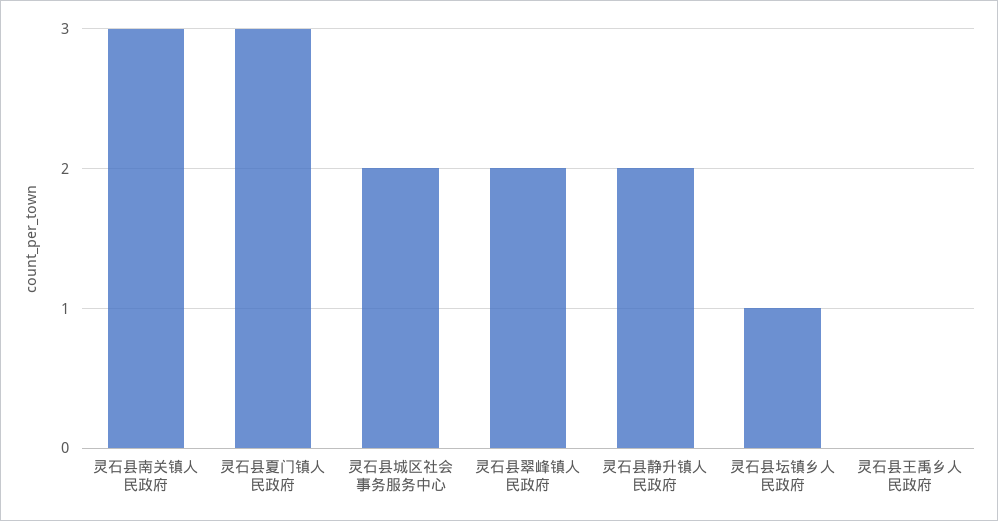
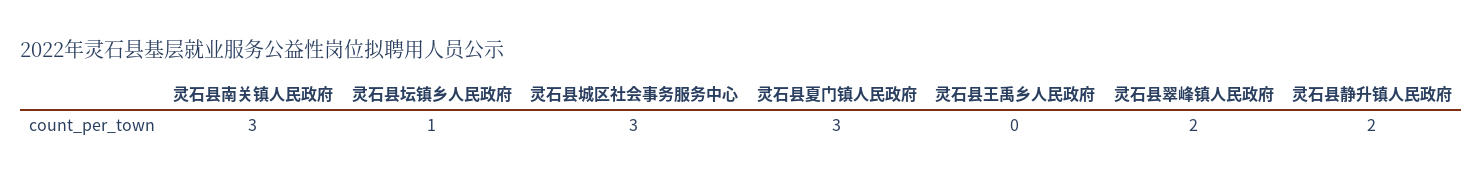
  {
    "灵石县南关镇人民政府": 3,
    "灵石县夏门镇人民政府": 3,
-   "灵石县城区社会事务服务中心": 2,
+   "灵石县城区社会事务服务中心": 3,
    "灵石县翠峰镇人民政府": 2,
    "灵石县静升镇人民政府": 2,
    "灵石县坛镇乡人民政府": 1,
    "灵石县王禹乡人民政府": 0
  }

